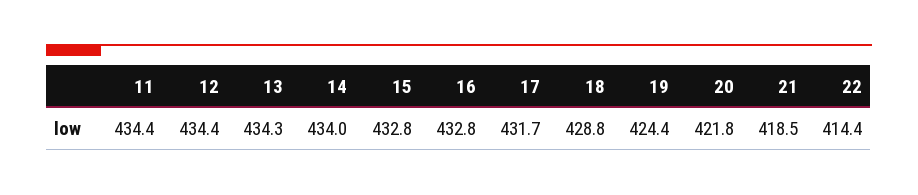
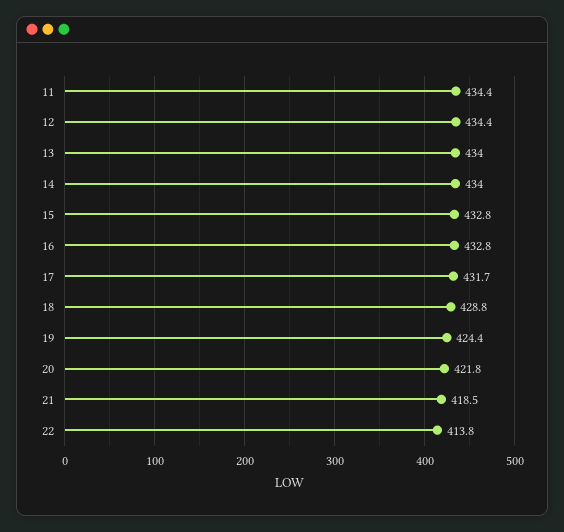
  {
    "11": 434.4,
    "12": 434.4,
-   "13": 434.3,
+   "13": 434,
    "14": 434,
    "15": 432.8,
    "16": 432.8,
    "17": 431.7,
    "18": 428.8,
    "19": 424.4,
    "20": 421.8,
    "21": 418.5,
-   "22": 414.4
+   "22": 413.8
  }

